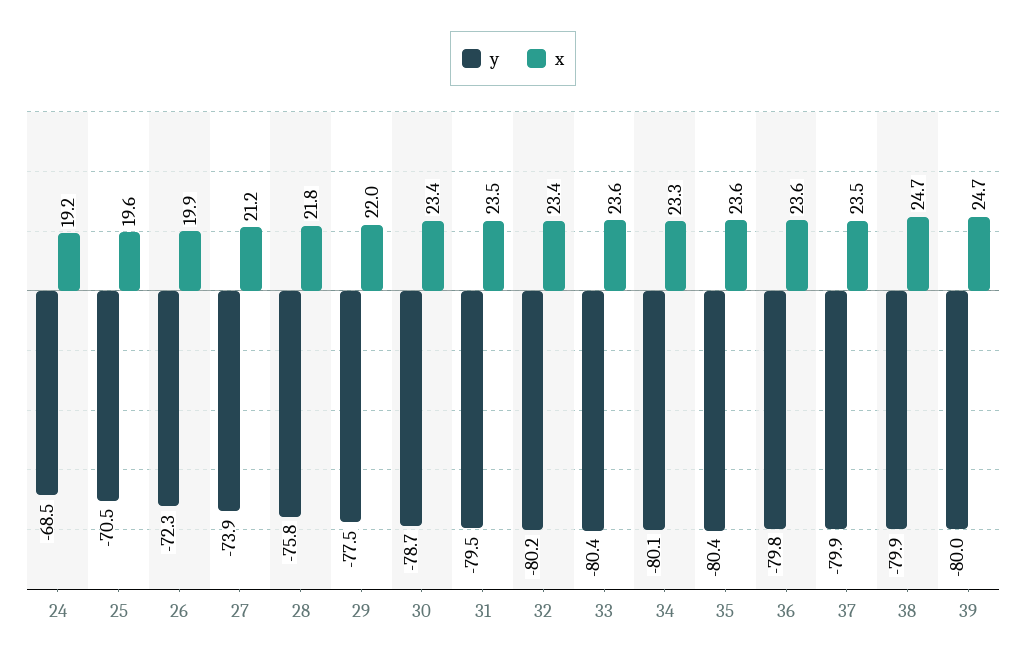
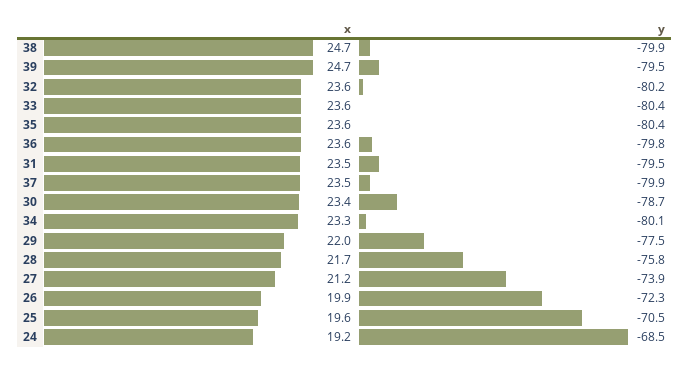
  {
    "y": {
      "24": -68.5,
      "25": -70.5,
      "26": -72.3,
      "27": -73.9,
      "28": -75.8,
      "29": -77.5,
      "30": -78.7,
      "31": -79.5,
      "32": -80.2,
      "33": -80.4,
      "34": -80.1,
      "35": -80.4,
      "36": -79.8,
      "37": -79.9,
      "38": -79.9,
-     "39": -80
+     "39": -79.5
    },
    "x": {
      "24": 19.2,
      "25": 19.6,
      "26": 19.9,
      "27": 21.2,
-     "28": 21.8,
+     "28": 21.7,
      "29": 22,
      "30": 23.4,
      "31": 23.5,
-     "32": 23.4,
+     "32": 23.6,
      "33": 23.6,
      "34": 23.3,
      "35": 23.6,
      "36": 23.6,
      "37": 23.5,
      "38": 24.7,
      "39": 24.7
    }
  }

